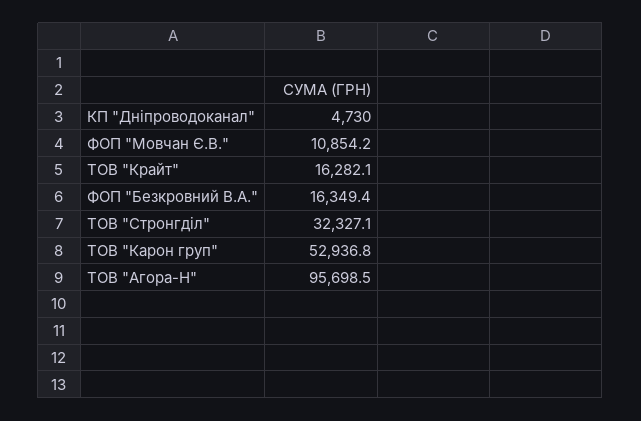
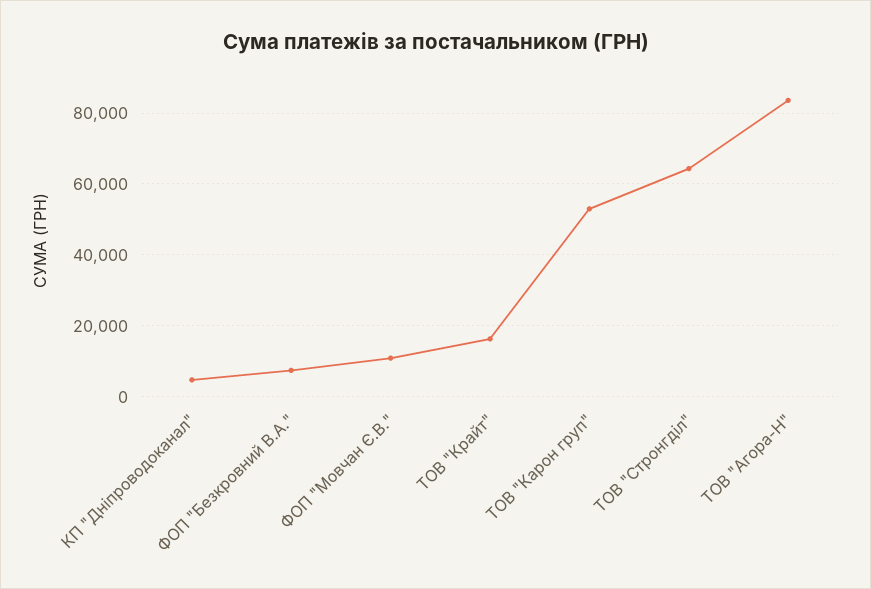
  {
    "КП \"Дніпроводоканал\"": 4730,
    "ФОП \"Мовчан Є.В.\"": 10854.2,
    "ТОВ \"Крайт\"": 16282.1,
-   "ФОП \"Безкровний В.А.\"": 16349.4,
+   "ФОП \"Безкровний В.А.\"": 8000,
-   "ТОВ \"Стронгділ\"": 32327.1,
+   "ТОВ \"Стронгділ\"": 64000,
    "ТОВ \"Карон груп\"": 52936.8,
-   "ТОВ \"Агора-Н\"": 95698.5
+   "ТОВ \"Агора-Н\"": 84000
  }

